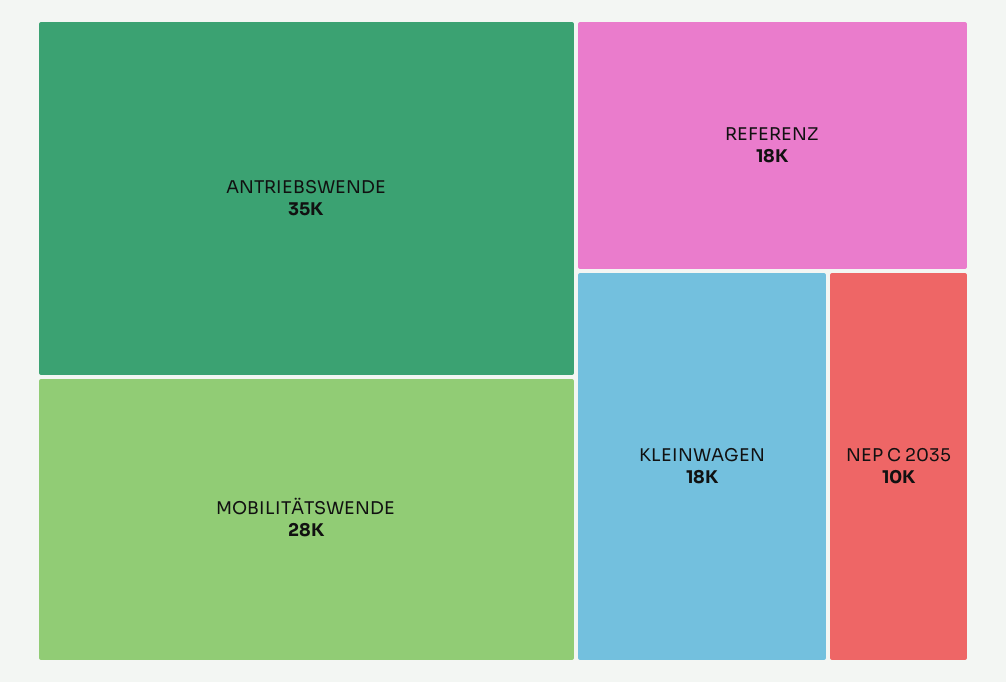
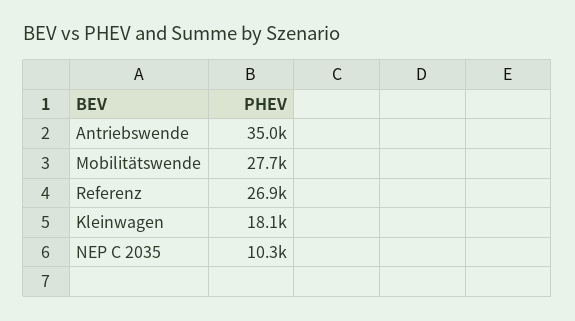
  {
    "ANTRIEBSWENDE": 35000,
    "MOBILITÄTSWENDE": 27700,
-   "REFERENZ": 18000,
+   "REFERENZ": 26900,
    "KLEINWAGEN": 18100,
    "NEP C 2035": 10300
  }

